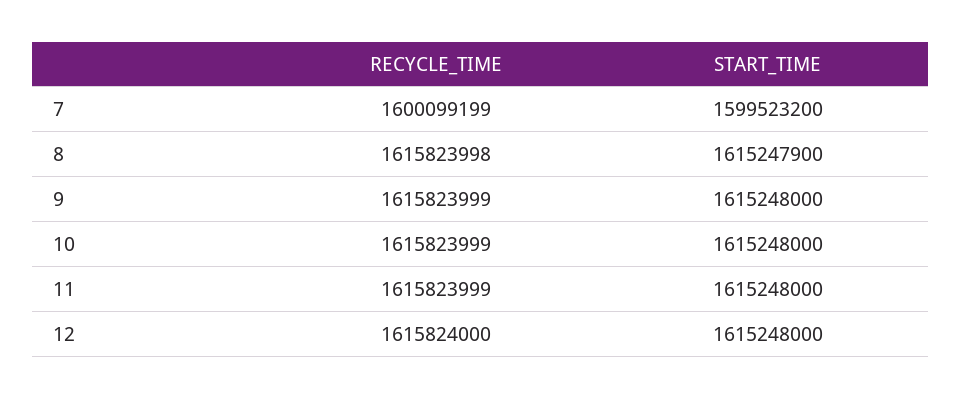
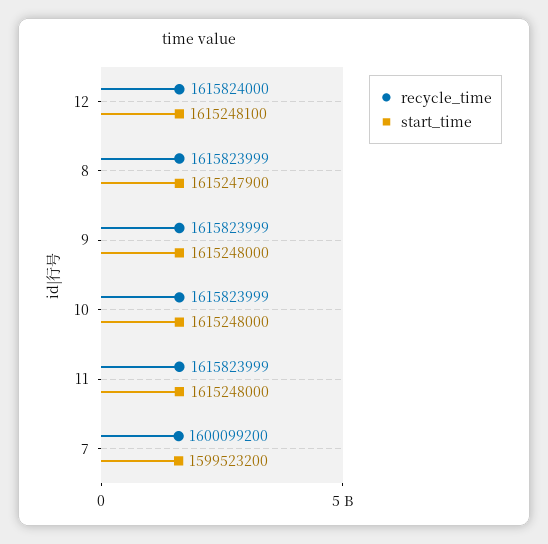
  {
    "RECYCLE_TIME": {
-     "7": 1600099199,
+     "7": 1600099200,
-     "8": 1615823998,
+     "8": 1615823999,
      "9": 1615823999,
      "10": 1615823999,
      "11": 1615823999,
      "12": 1615824000
    },
    "START_TIME": {
      "7": 1599523200,
      "8": 1615247900,
      "9": 1615248000,
      "10": 1615248000,
      "11": 1615248000,
-     "12": 1615248000
+     "12": 1615248100
    }
  }

